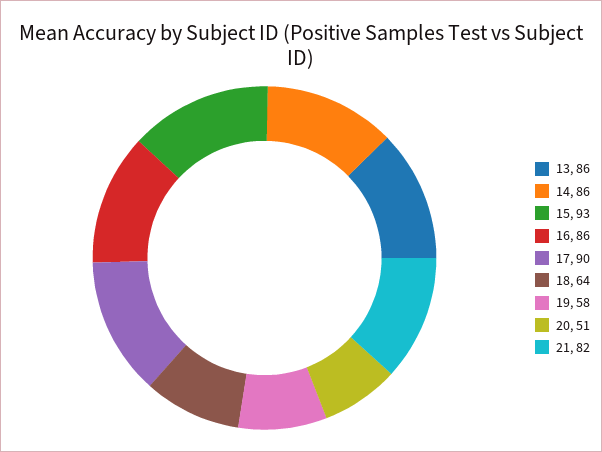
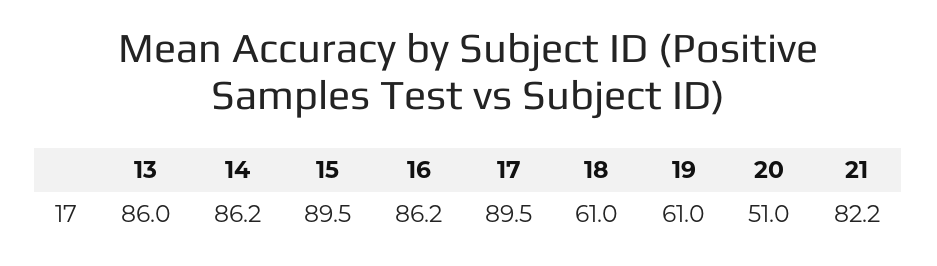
  {
    "13": 86,
    "14": 86.2,
-   "15": 93,
+   "15": 89.5,
    "16": 86.2,
    "17": 89.5,
-   "18": 64,
+   "18": 61,
-   "19": 58,
+   "19": 61,
    "20": 51,
    "21": 82.2
  }

